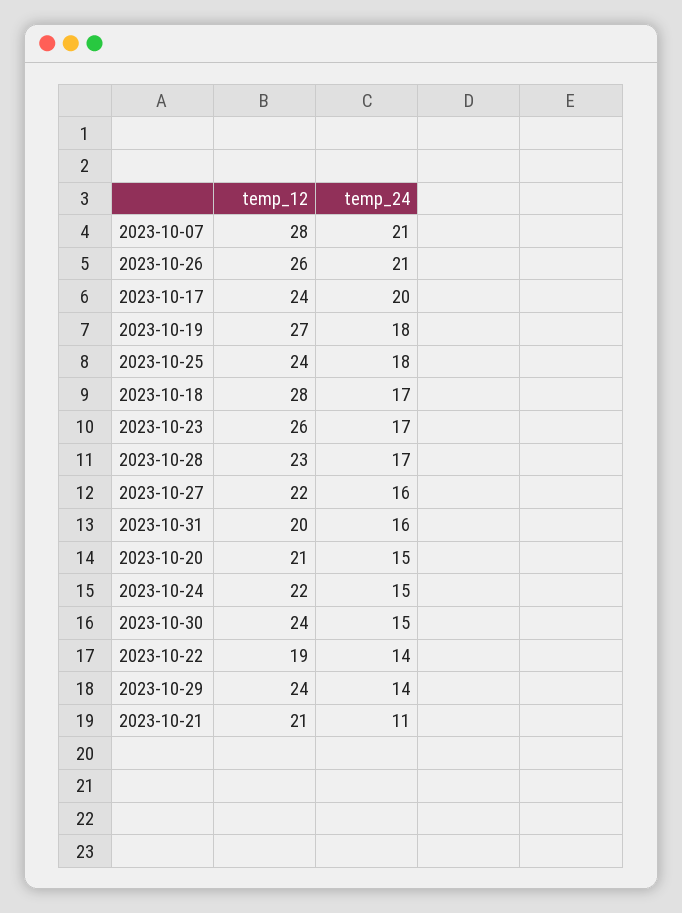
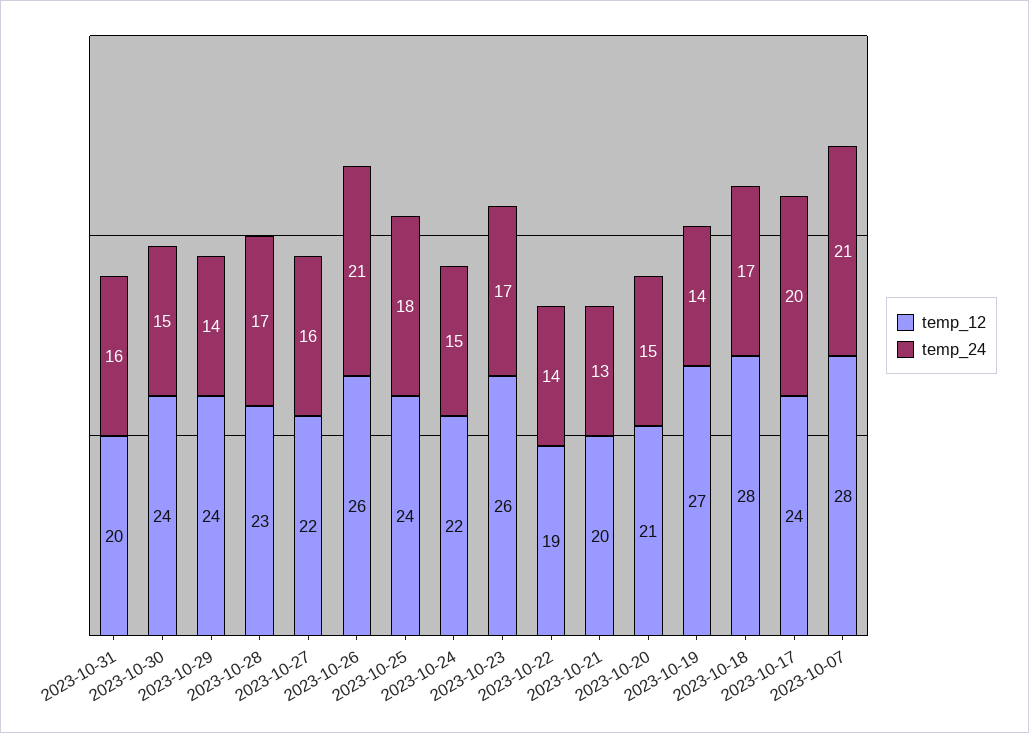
  {
    "temp_12": {
      "2023-10-07": 28,
      "2023-10-26": 26,
      "2023-10-17": 24,
      "2023-10-19": 27,
      "2023-10-25": 24,
      "2023-10-18": 28,
      "2023-10-23": 26,
      "2023-10-28": 23,
      "2023-10-27": 22,
      "2023-10-31": 20,
      "2023-10-20": 21,
      "2023-10-24": 22,
      "2023-10-30": 24,
      "2023-10-22": 19,
      "2023-10-29": 24,
-     "2023-10-21": 21
+     "2023-10-21": 20
    },
    "temp_24": {
      "2023-10-07": 21,
      "2023-10-26": 21,
      "2023-10-17": 20,
-     "2023-10-19": 18,
+     "2023-10-19": 14,
      "2023-10-25": 18,
      "2023-10-18": 17,
      "2023-10-23": 17,
      "2023-10-28": 17,
      "2023-10-27": 16,
      "2023-10-31": 16,
      "2023-10-20": 15,
      "2023-10-24": 15,
      "2023-10-30": 15,
      "2023-10-22": 14,
      "2023-10-29": 14,
-     "2023-10-21": 11
+     "2023-10-21": 13
    }
  }

